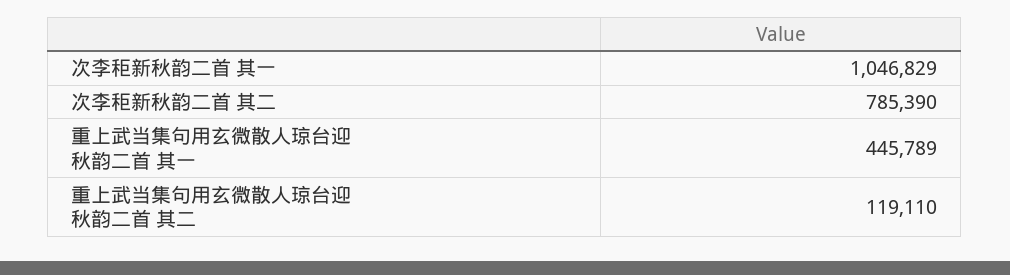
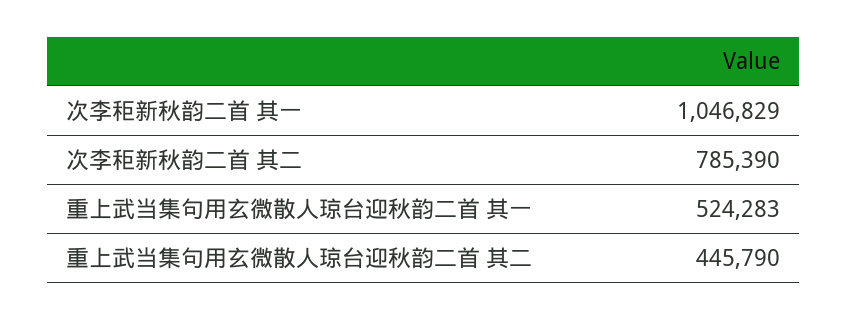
  {
    "次李秬新秋韵二首 其一": 1046829,
    "次李秬新秋韵二首 其二": 785390,
-   "重上武当集句用玄微散人琼台迎秋韵二首 其一": 445789,
+   "重上武当集句用玄微散人琼台迎秋韵二首 其一": 524283,
-   "重上武当集句用玄微散人琼台迎秋韵二首 其二": 119110
+   "重上武当集句用玄微散人琼台迎秋韵二首 其二": 445790
  }

